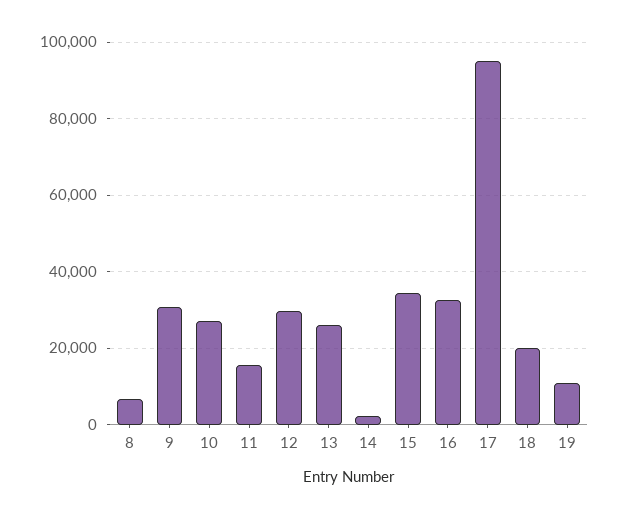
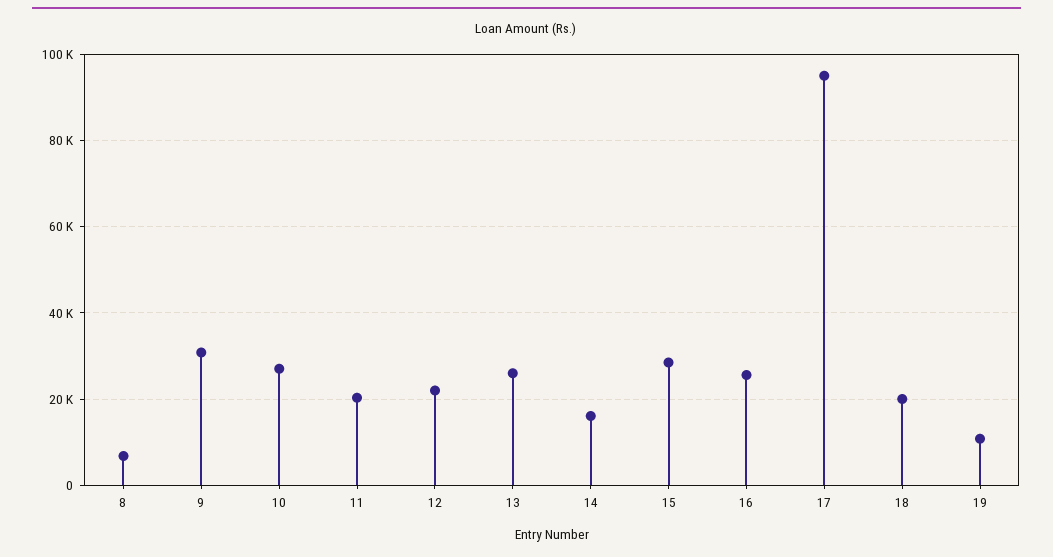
  {
    "8": 6000,
    "9": 30000,
    "10": 28000,
-   "11": 16000,
+   "11": 20000,
-   "12": 30000,
+   "12": 22000,
    "13": 26000,
-   "14": 2000,
+   "14": 16000,
-   "15": 34000,
+   "15": 28000,
-   "16": 32000,
+   "16": 26000,
    "17": 96000,
    "18": 20000,
    "19": 10000
  }

